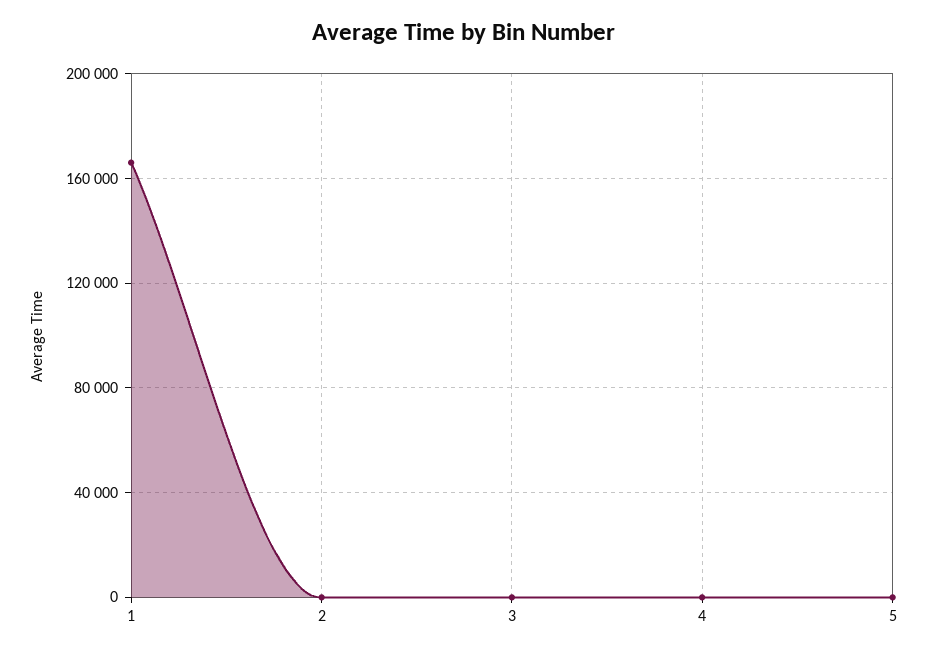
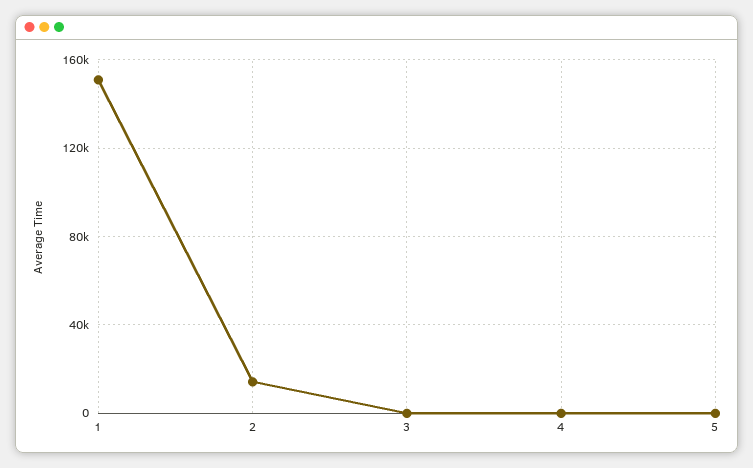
  {
-   "1": 165000,
+   "1": 150000,
-   "2": 0,
+   "2": 15000,
    "3": 0,
    "4": 0,
    "5": 0
  }

